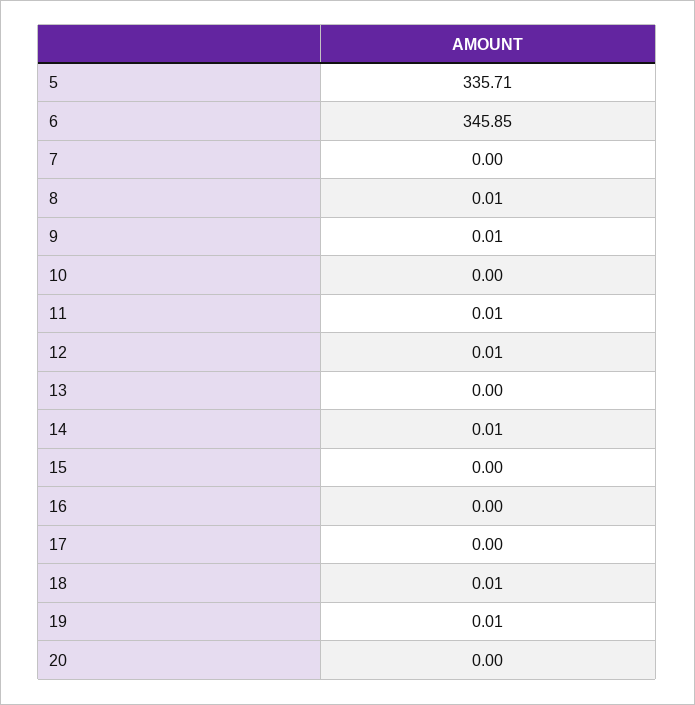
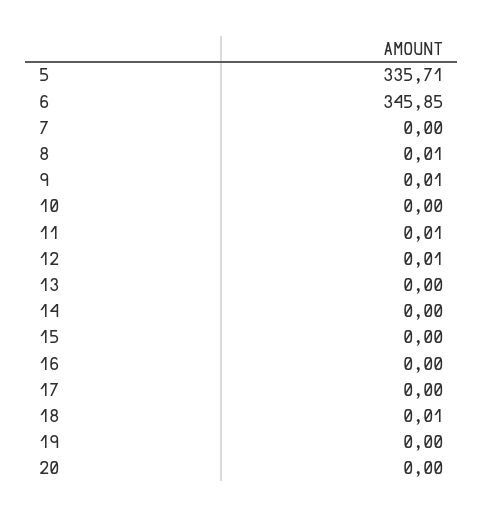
  {
    "5": 335.71,
    "6": 345.85,
    "7": 0,
    "8": 0.01,
    "9": 0.01,
    "10": 0,
    "11": 0.01,
    "12": 0.01,
    "13": 0,
-   "14": 0.01,
+   "14": 0,
    "15": 0,
    "16": 0,
    "17": 0,
    "18": 0.01,
-   "19": 0.01,
+   "19": 0,
    "20": 0
  }

